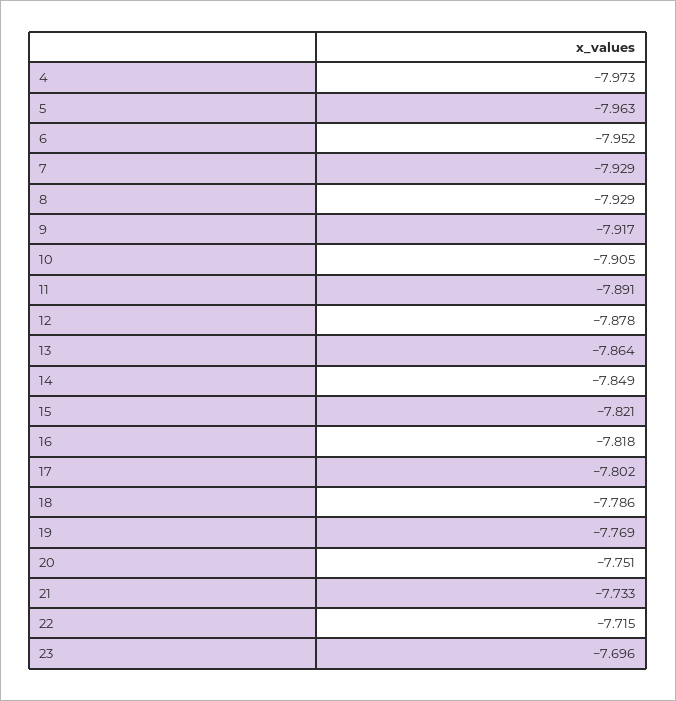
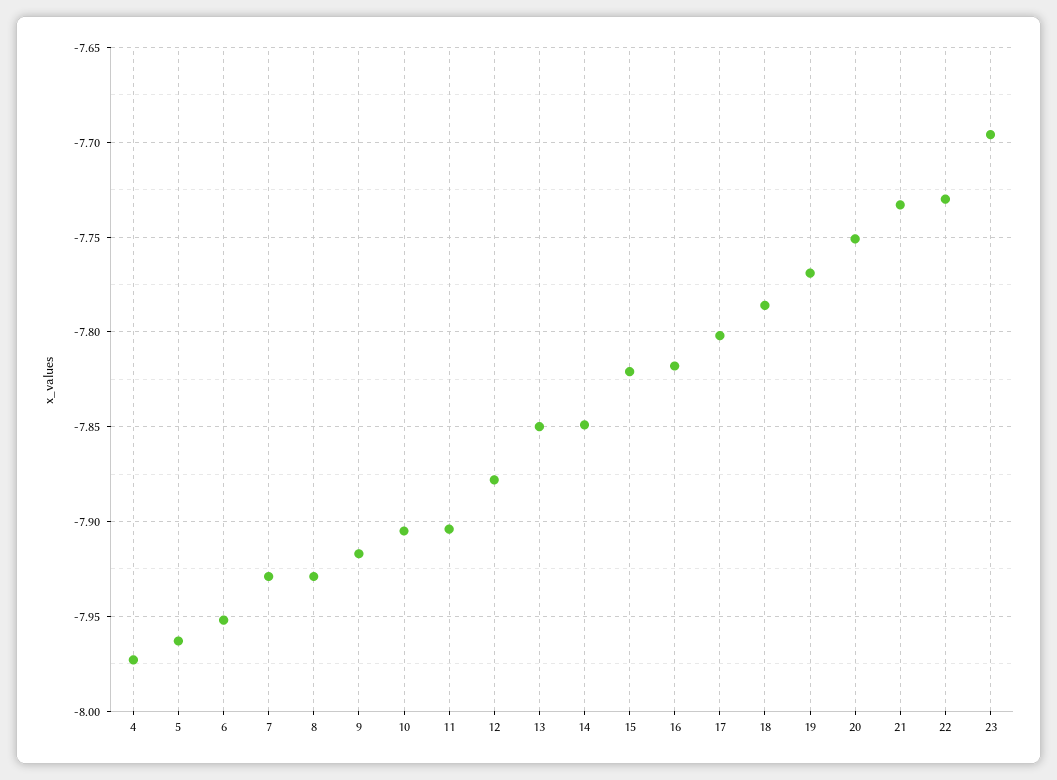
  {
    "4": -7.973,
    "5": -7.963,
    "6": -7.952,
    "7": -7.929,
    "8": -7.929,
    "9": -7.917,
    "10": -7.905,
-   "11": -7.891,
+   "11": -7.905,
    "12": -7.878,
-   "13": -7.864,
+   "13": -7.85,
    "14": -7.849,
    "15": -7.821,
    "16": -7.818,
    "17": -7.802,
    "18": -7.786,
    "19": -7.769,
    "20": -7.751,
    "21": -7.733,
-   "22": -7.715,
+   "22": -7.73,
    "23": -7.696
  }

